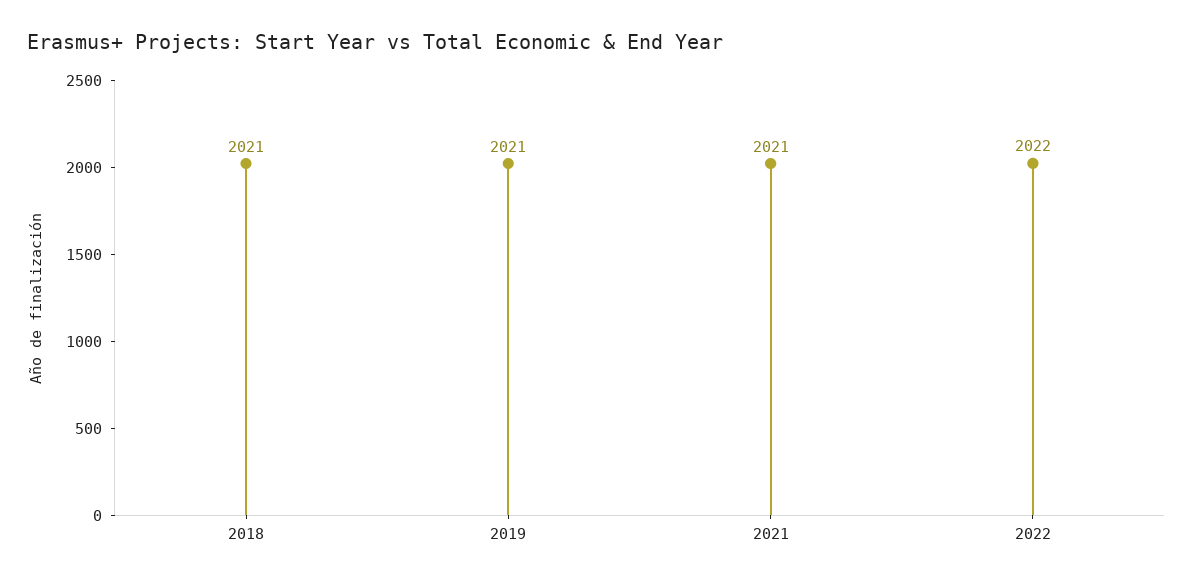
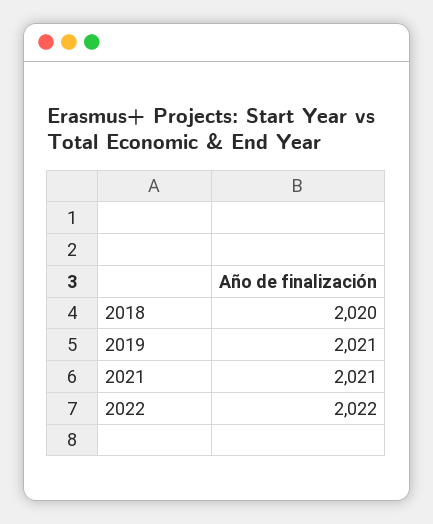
  {
-   "2018": 2021,
+   "2018": 2020,
    "2019": 2021,
    "2021": 2021,
    "2022": 2022
  }

